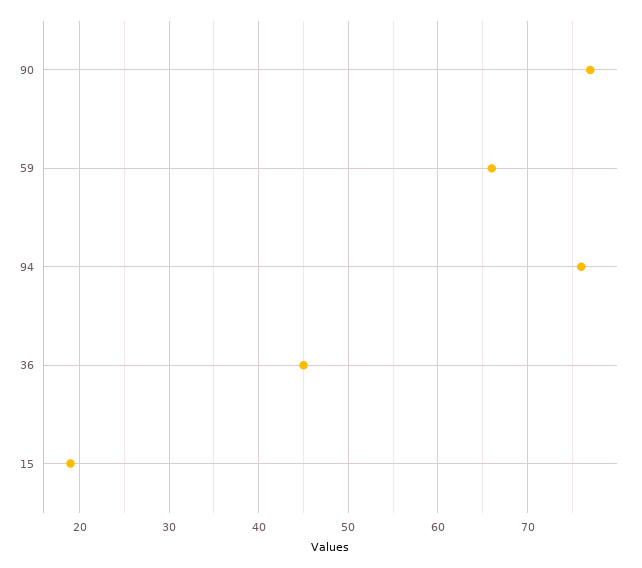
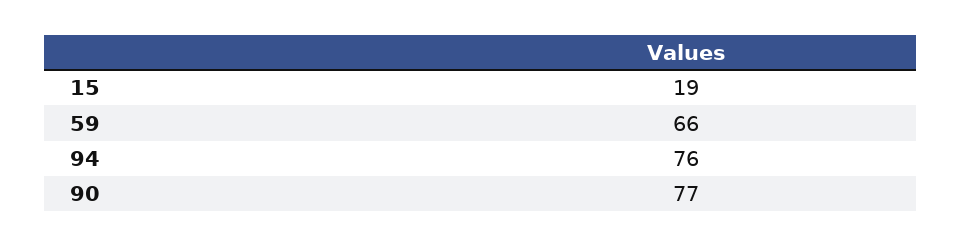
  {
    "90": 77,
    "59": 66,
    "94": 76,
-   "36": 45,
    "15": 19
  }

